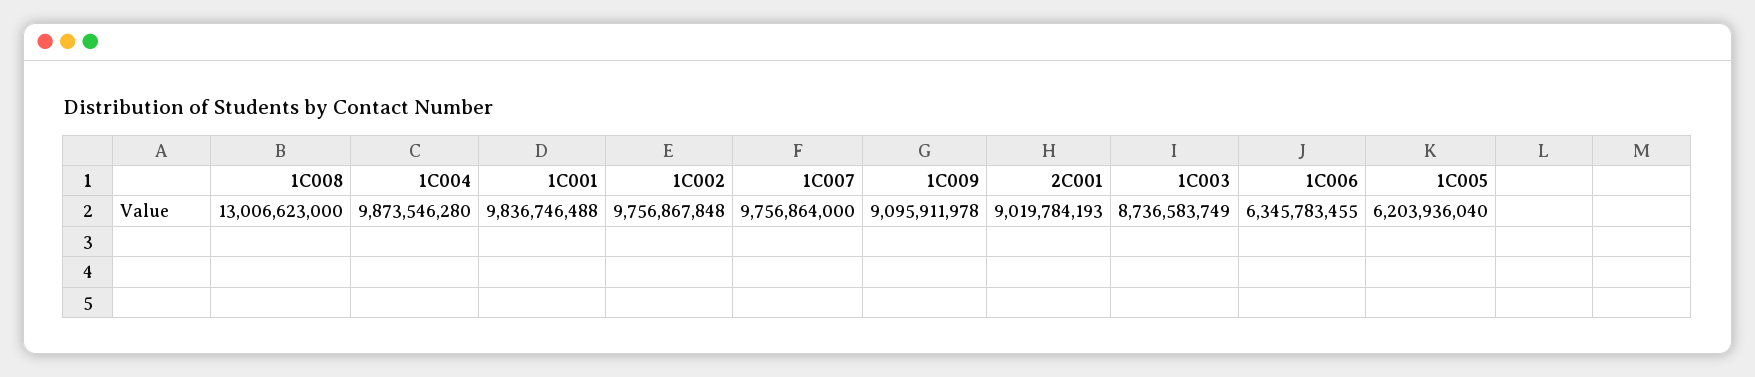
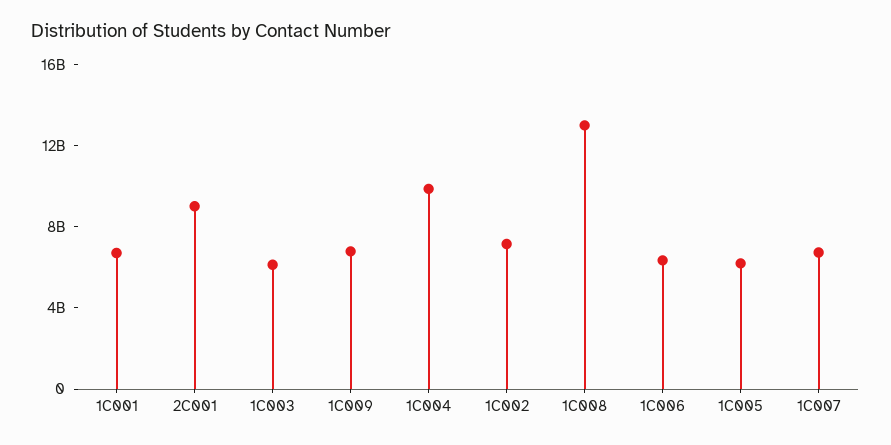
  {
    "1C008": 13006623000,
    "1C004": 9873546280,
-   "1C001": 9836746488,
+   "1C001": 7000000000,
-   "1C002": 9756867848,
+   "1C002": 7000000000,
-   "1C007": 9756864000,
+   "1C007": 7000000000,
-   "1C009": 9095911978,
+   "1C009": 7000000000,
    "2C001": 9019784193,
-   "1C003": 8736583749,
+   "1C003": 6000000000,
    "1C006": 6345783455,
    "1C005": 6203936040
  }

